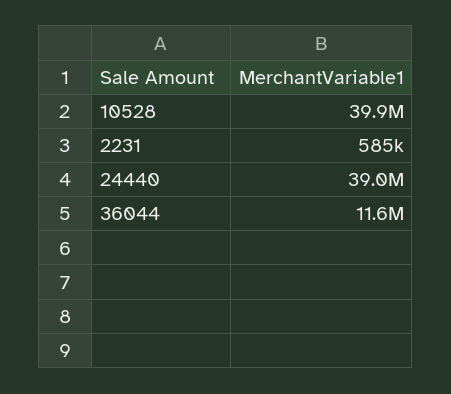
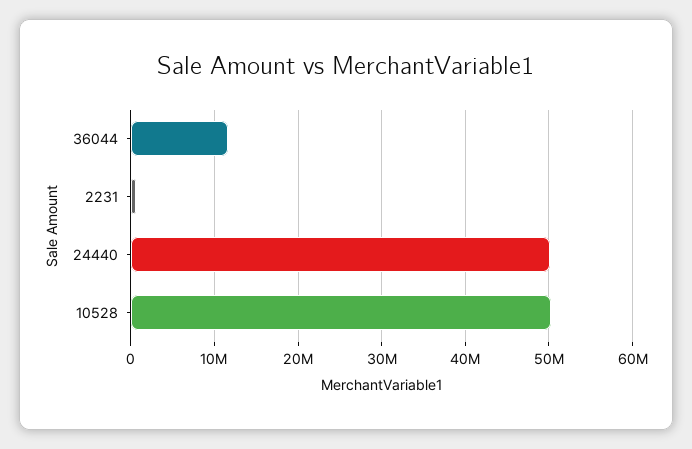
  {
-   "10528": 39900000,
+   "10528": 50000000,
    "2231": 585000,
-   "24440": 39000000,
+   "24440": 50000000,
    "36044": 11600000
  }

